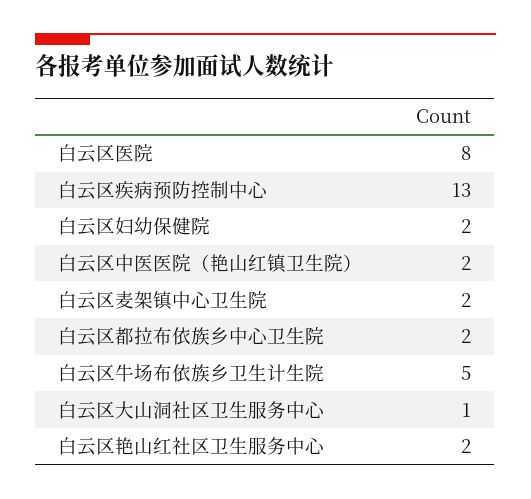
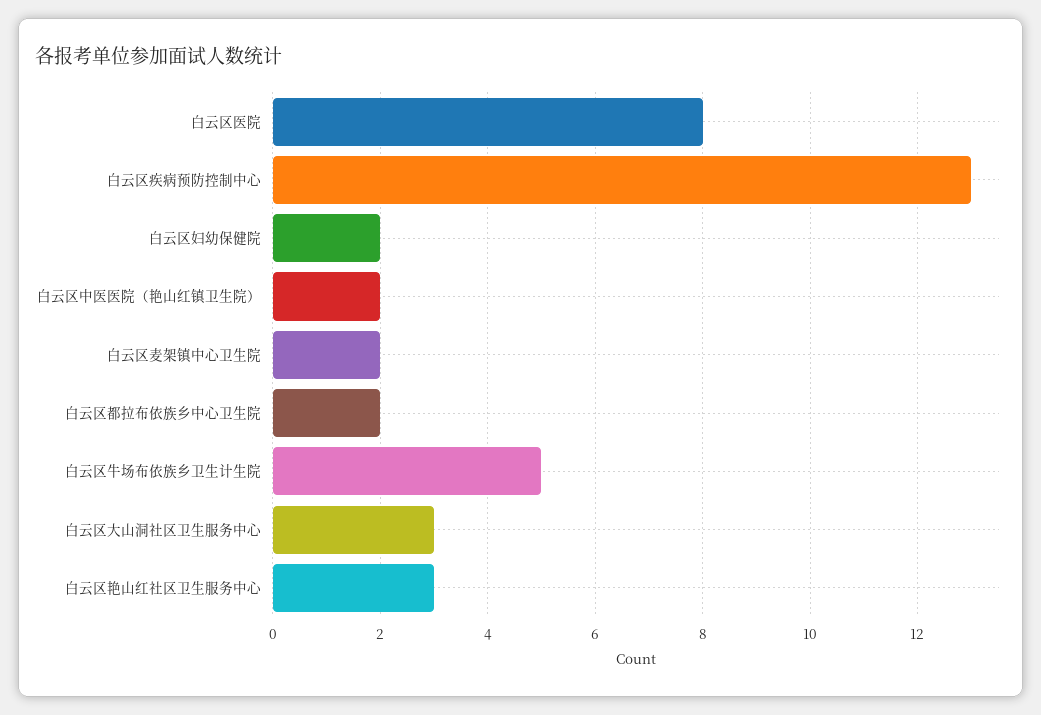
  {
    "白云区医院": 8,
    "白云区疾病预防控制中心": 13,
    "白云区妇幼保健院": 2,
    "白云区中医医院（艳山红镇卫生院）": 2,
    "白云区麦架镇中心卫生院": 2,
    "白云区都拉布依族乡中心卫生院": 2,
    "白云区牛场布依族乡卫生计生院": 5,
-   "白云区大山洞社区卫生服务中心": 1,
+   "白云区大山洞社区卫生服务中心": 3,
-   "白云区艳山红社区卫生服务中心": 2
+   "白云区艳山红社区卫生服务中心": 3
  }

